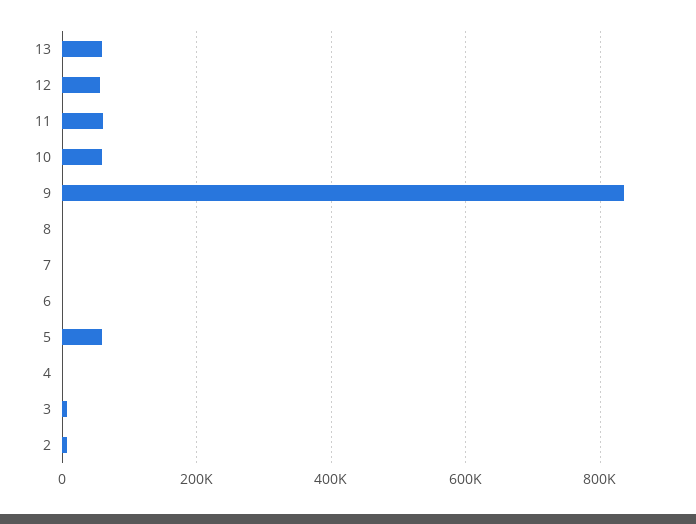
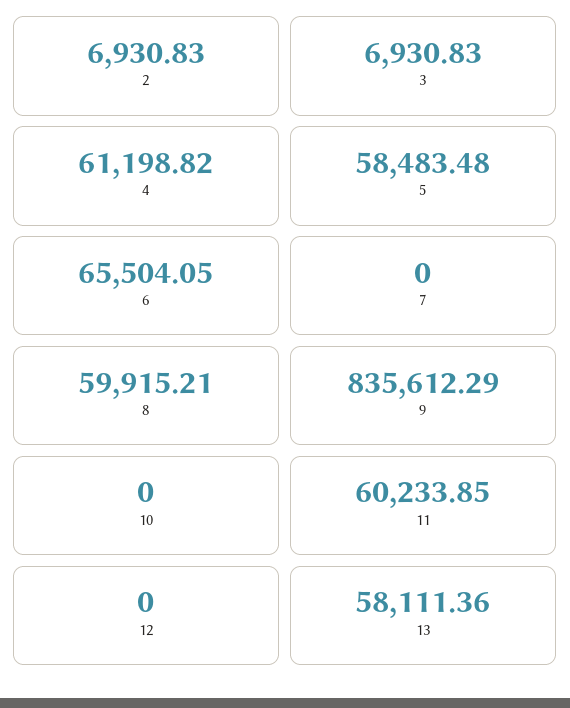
  {
    "13": 58111.36,
-   "12": 60000,
+   "12": 0,
    "11": 60233.85,
-   "10": 60000,
+   "10": 0,
    "9": 835612.29,
-   "8": 0,
+   "8": 59915.21,
    "7": 0,
-   "6": 0,
+   "6": 65504.05,
    "5": 58483.48,
-   "4": 0,
+   "4": 61198.82,
    "3": 6930.83,
    "2": 6930.83
  }

